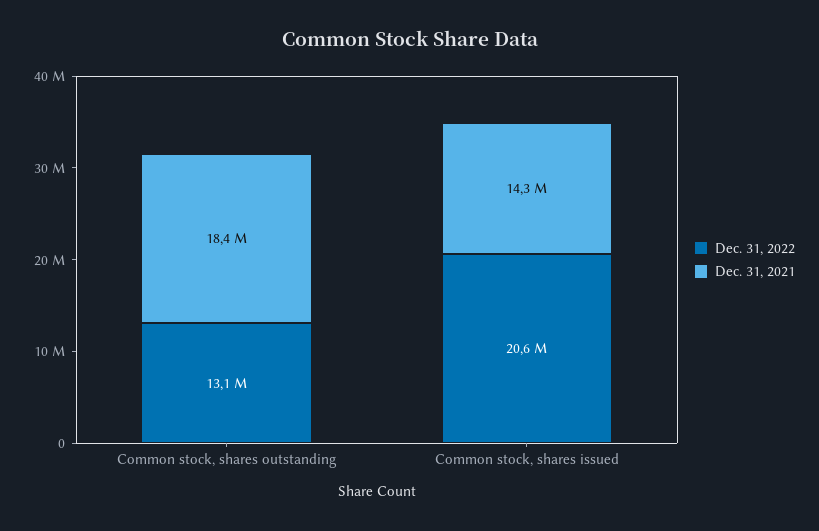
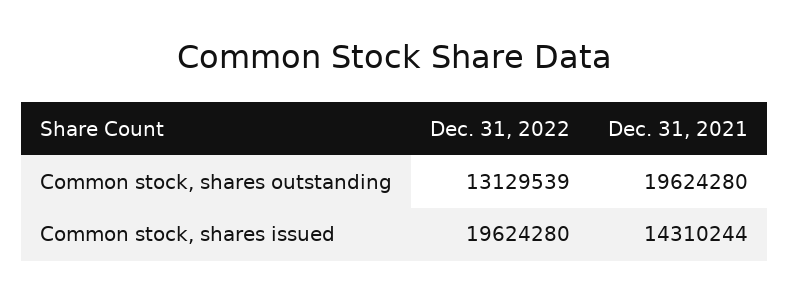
  {
    "Dec. 31, 2022": {
      "Common stock, shares outstanding": 13129539,
-     "Common stock, shares issued": 20600000
+     "Common stock, shares issued": 19624280
    },
    "Dec. 31, 2021": {
-     "Common stock, shares outstanding": 18400000,
+     "Common stock, shares outstanding": 19624280,
      "Common stock, shares issued": 14310244
    }
  }

